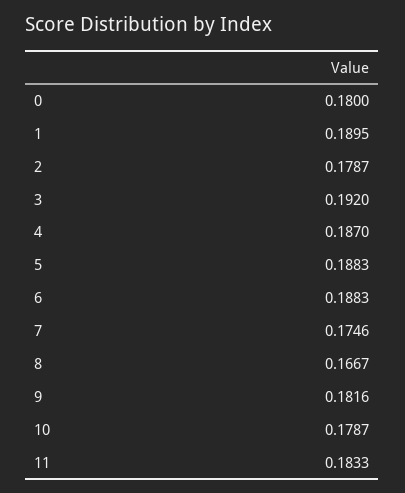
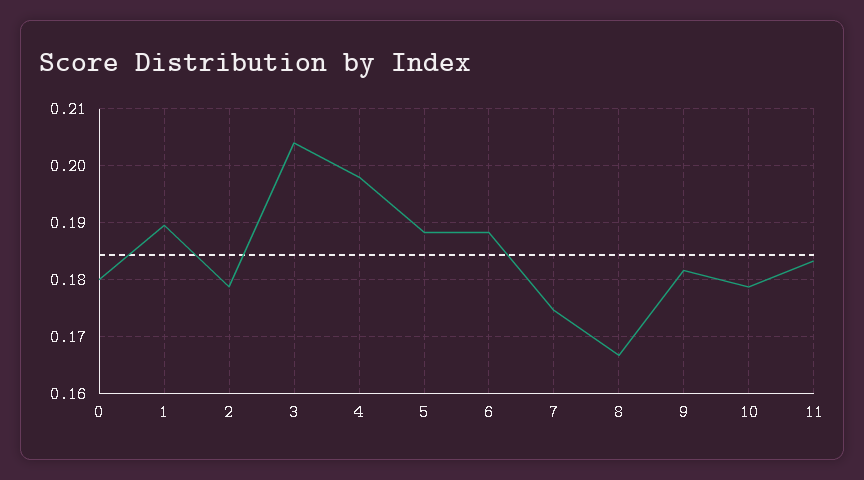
  {
    "0": 0.18,
    "1": 0.1895,
    "2": 0.1787,
-   "3": 0.192,
+   "3": 0.204,
-   "4": 0.187,
+   "4": 0.198,
    "5": 0.1883,
    "6": 0.1883,
    "7": 0.1746,
    "8": 0.1667,
    "9": 0.1816,
    "10": 0.1787,
    "11": 0.1833
  }

